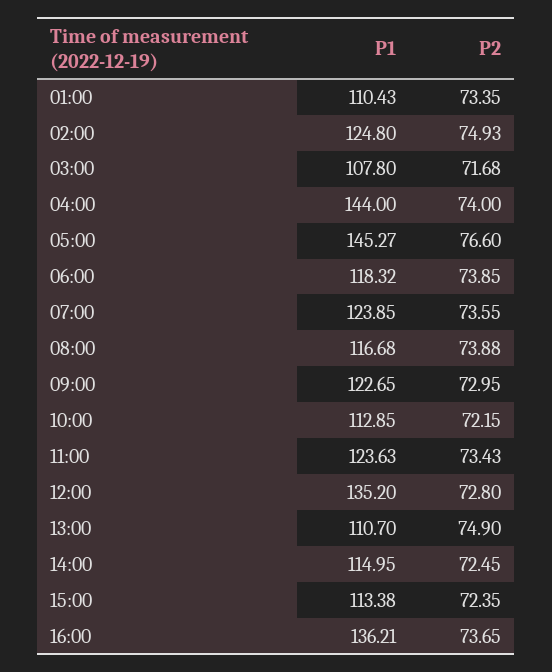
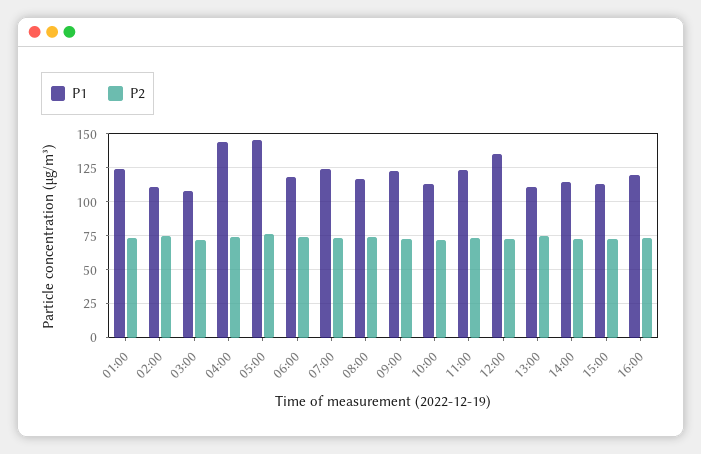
  {
    "P1": {
-     "01:00": 110.43,
+     "01:00": 125,
-     "02:00": 124.8,
+     "02:00": 110,
      "03:00": 107.8,
      "04:00": 144,
      "05:00": 145.27,
      "06:00": 118.32,
      "07:00": 123.85,
      "08:00": 116.68,
      "09:00": 122.65,
      "10:00": 112.85,
      "11:00": 123.63,
      "12:00": 135.2,
      "13:00": 110.7,
      "14:00": 114.95,
      "15:00": 113.38,
-     "16:00": 136.21
+     "16:00": 120
    },
    "P2": {
      "01:00": 73.35,
      "02:00": 74.93,
      "03:00": 71.68,
      "04:00": 74,
      "05:00": 76.6,
      "06:00": 73.85,
      "07:00": 73.55,
      "08:00": 73.88,
      "09:00": 72.95,
      "10:00": 72.15,
      "11:00": 73.43,
      "12:00": 72.8,
      "13:00": 74.9,
      "14:00": 72.45,
      "15:00": 72.35,
      "16:00": 73.65
    }
  }

